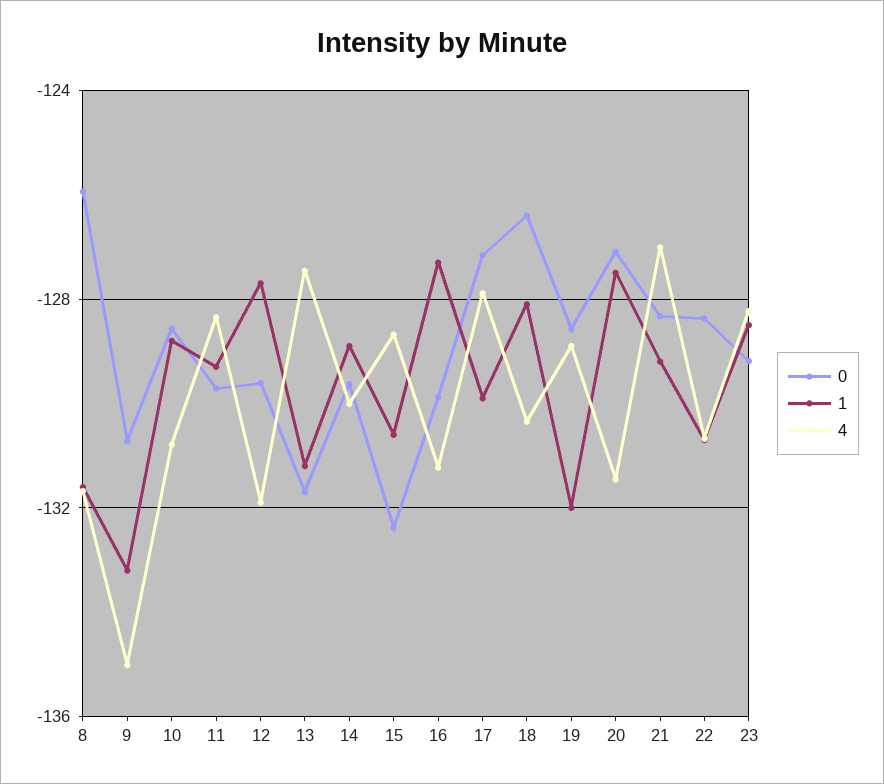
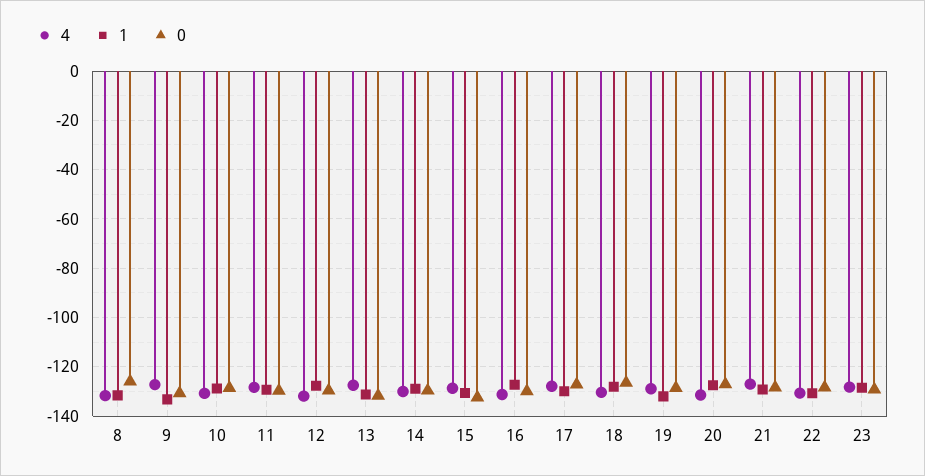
  {
    "0": {
      "8": -126,
      "9": -130.5,
      "10": -128.5,
      "11": -129.5,
      "12": -129.5,
      "13": -131.5,
      "14": -129.5,
      "15": -132.5,
      "16": -130,
      "17": -127,
      "18": -126.5,
      "19": -128.5,
      "20": -127,
      "21": -128.5,
      "22": -128.5,
      "23": -129
    },
    "1": {
      "8": -131.5,
      "9": -133,
      "10": -129,
      "11": -129.5,
      "12": -127.5,
      "13": -131,
      "14": -129,
      "15": -130.5,
      "16": -127.5,
      "17": -130,
      "18": -128,
      "19": -132,
      "20": -127.5,
      "21": -129,
      "22": -130.5,
      "23": -128.5
    },
    "4": {
      "8": -131.5,
-     "9": -135,
+     "9": -127.5,
      "10": -131,
      "11": -128.5,
      "12": -132,
      "13": -127.5,
      "14": -130,
      "15": -128.5,
      "16": -131,
      "17": -128,
      "18": -130.5,
      "19": -129,
      "20": -131.5,
      "21": -127,
      "22": -130.5,
      "23": -128
    }
  }

